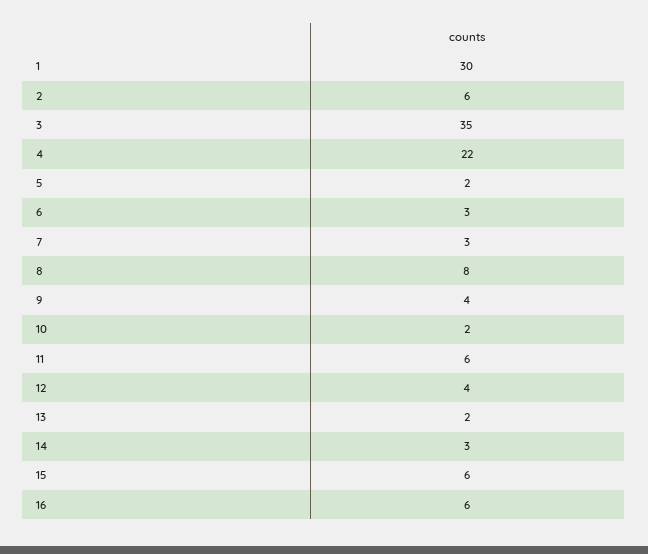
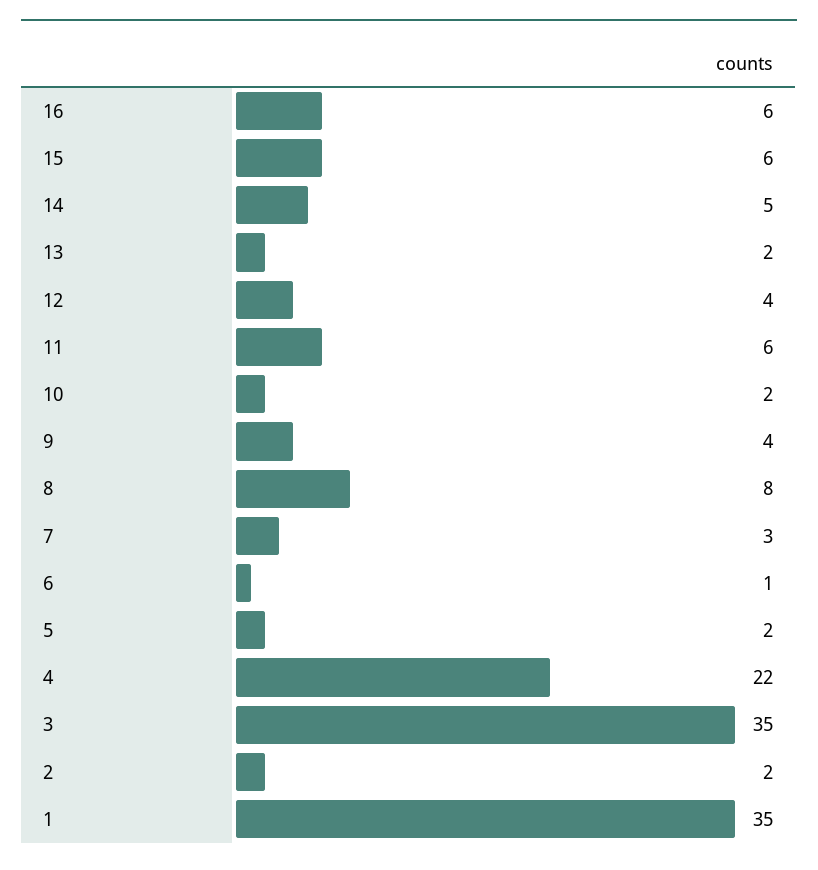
  {
-   "1": 30,
+   "1": 35,
-   "2": 6,
+   "2": 2,
    "3": 35,
    "4": 22,
    "5": 2,
-   "6": 3,
+   "6": 1,
    "7": 3,
    "8": 8,
    "9": 4,
    "10": 2,
    "11": 6,
    "12": 4,
    "13": 2,
-   "14": 3,
+   "14": 5,
    "15": 6,
    "16": 6
  }

